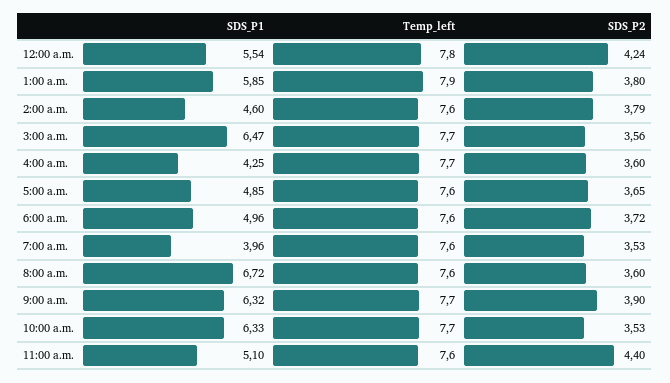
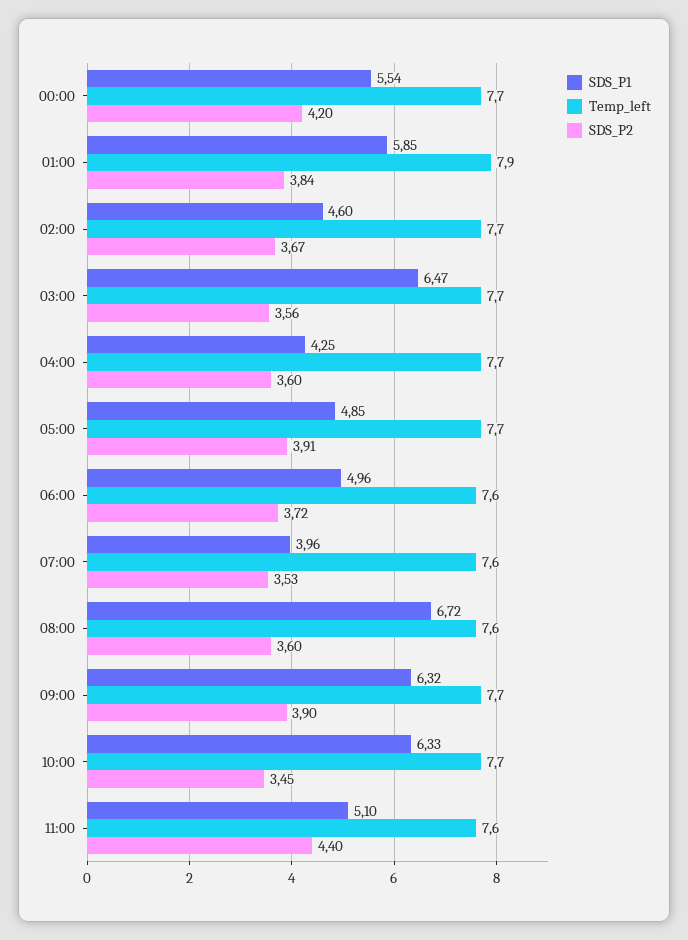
  {
    "SDS_P1": {
      "12:00 a.m.": 5.54,
      "1:00 a.m.": 5.85,
      "2:00 a.m.": 4.6,
      "3:00 a.m.": 6.47,
      "4:00 a.m.": 4.25,
      "5:00 a.m.": 4.85,
      "6:00 a.m.": 4.96,
      "7:00 a.m.": 3.96,
      "8:00 a.m.": 6.72,
      "9:00 a.m.": 6.32,
      "10:00 a.m.": 6.33,
      "11:00 a.m.": 5.1
    },
    "Temp_left": {
-     "12:00 a.m.": 7.8,
+     "12:00 a.m.": 7.7,
      "1:00 a.m.": 7.9,
-     "2:00 a.m.": 7.6,
+     "2:00 a.m.": 7.7,
      "3:00 a.m.": 7.7,
      "4:00 a.m.": 7.7,
-     "5:00 a.m.": 7.6,
+     "5:00 a.m.": 7.7,
      "6:00 a.m.": 7.6,
      "7:00 a.m.": 7.6,
      "8:00 a.m.": 7.6,
      "9:00 a.m.": 7.7,
      "10:00 a.m.": 7.7,
      "11:00 a.m.": 7.6
    },
    "SDS_P2": {
-     "12:00 a.m.": 4.24,
+     "12:00 a.m.": 4.2,
-     "1:00 a.m.": 3.8,
+     "1:00 a.m.": 3.84,
-     "2:00 a.m.": 3.79,
+     "2:00 a.m.": 3.67,
      "3:00 a.m.": 3.56,
      "4:00 a.m.": 3.6,
-     "5:00 a.m.": 3.65,
+     "5:00 a.m.": 3.91,
      "6:00 a.m.": 3.72,
      "7:00 a.m.": 3.53,
      "8:00 a.m.": 3.6,
      "9:00 a.m.": 3.9,
-     "10:00 a.m.": 3.53,
+     "10:00 a.m.": 3.45,
      "11:00 a.m.": 4.4
    }
  }

